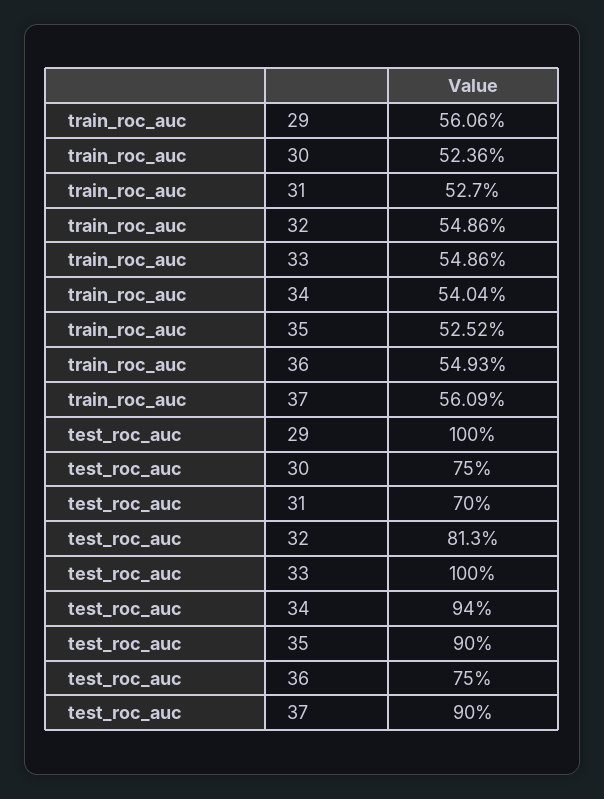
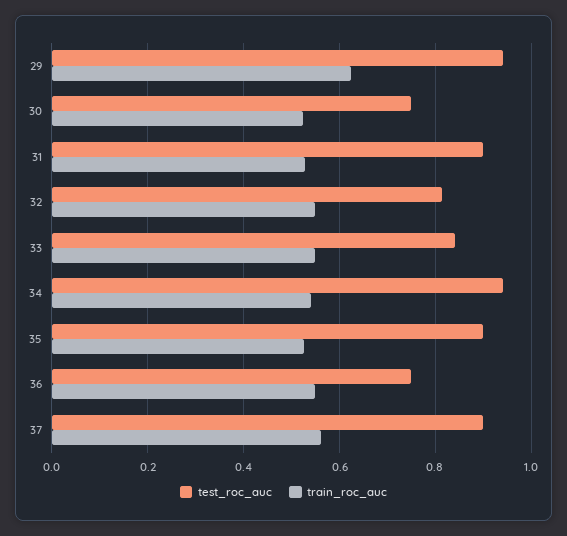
  {
    "train_roc_auc": {
-     "29": 0.5606,
+     "29": 0.62,
      "30": 0.5236,
      "31": 0.527,
      "32": 0.5486,
      "33": 0.5486,
      "34": 0.5404,
      "35": 0.5252,
      "36": 0.5493,
      "37": 0.5609
    },
    "test_roc_auc": {
-     "29": 1,
+     "29": 0.94,
      "30": 0.75,
-     "31": 0.7,
+     "31": 0.9,
      "32": 0.813,
-     "33": 1,
+     "33": 0.84,
      "34": 0.94,
      "35": 0.9,
      "36": 0.75,
      "37": 0.9
    }
  }

